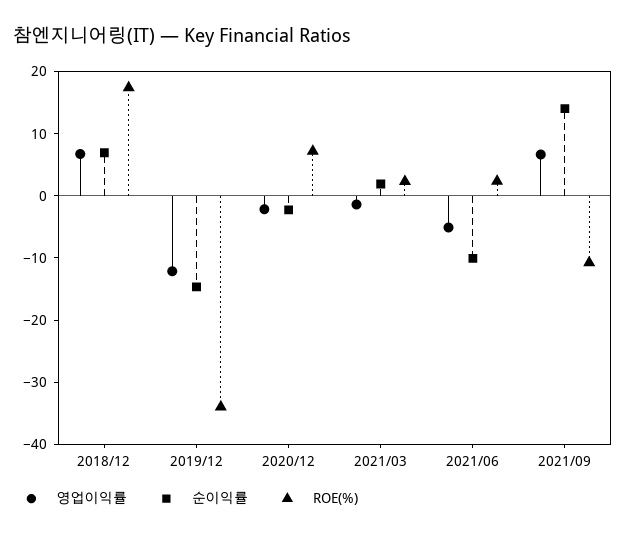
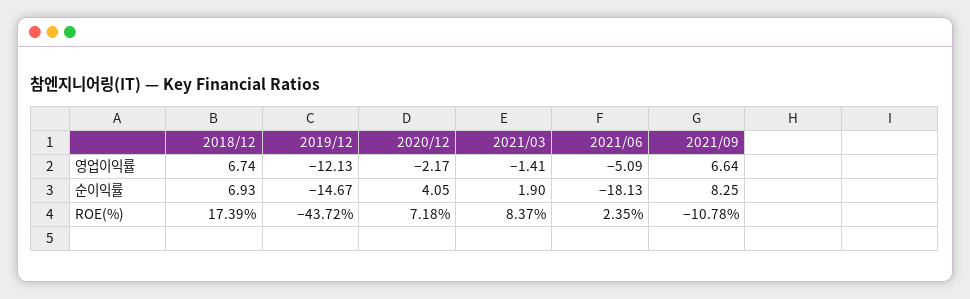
  {
    "영업이익률": {
      "2018/12": 6.74,
      "2019/12": -12.13,
      "2020/12": -2.17,
      "2021/03": -1.41,
      "2021/06": -5.09,
      "2021/09": 6.64
    },
    "순이익률": {
      "2018/12": 6.93,
      "2019/12": -14.67,
-     "2020/12": -2,
+     "2020/12": 4.05,
      "2021/03": 1.9,
-     "2021/06": -10,
+     "2021/06": -18.13,
-     "2021/09": 14
+     "2021/09": 8.25
    },
    "ROE(%)": {
      "2018/12": 17.39,
-     "2019/12": -34,
+     "2019/12": -43.72,
      "2020/12": 7.18,
-     "2021/03": 2,
+     "2021/03": 8.37,
      "2021/06": 2.35,
      "2021/09": -10.78
    }
  }

